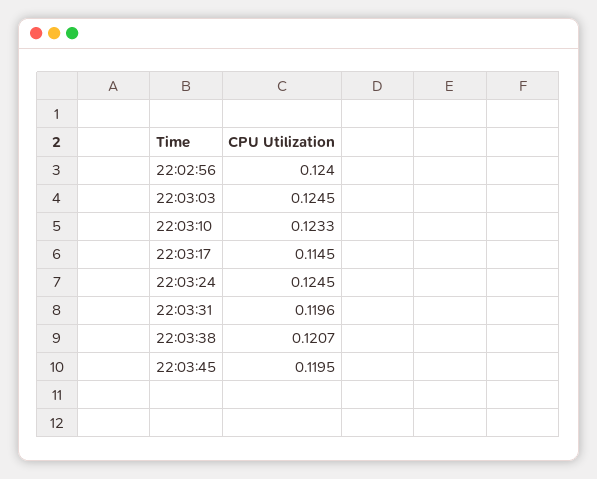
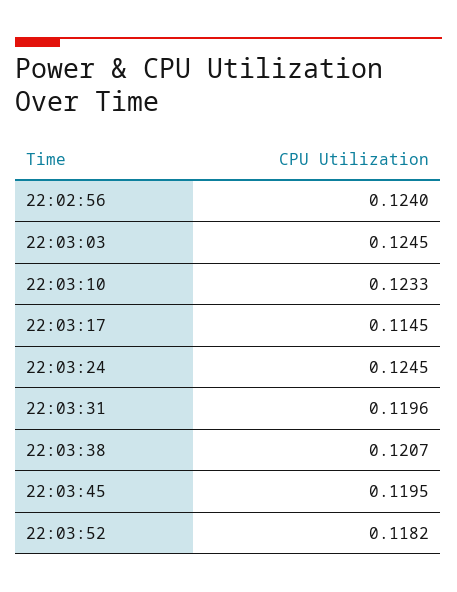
  {
    "22:02:56": 0.124,
    "22:03:03": 0.1245,
    "22:03:10": 0.1233,
    "22:03:17": 0.1145,
    "22:03:24": 0.1245,
    "22:03:31": 0.1196,
    "22:03:38": 0.1207,
-   "22:03:45": 0.1195
+   "22:03:45": 0.1195,
+   "22:03:52": 0.1182
  }

